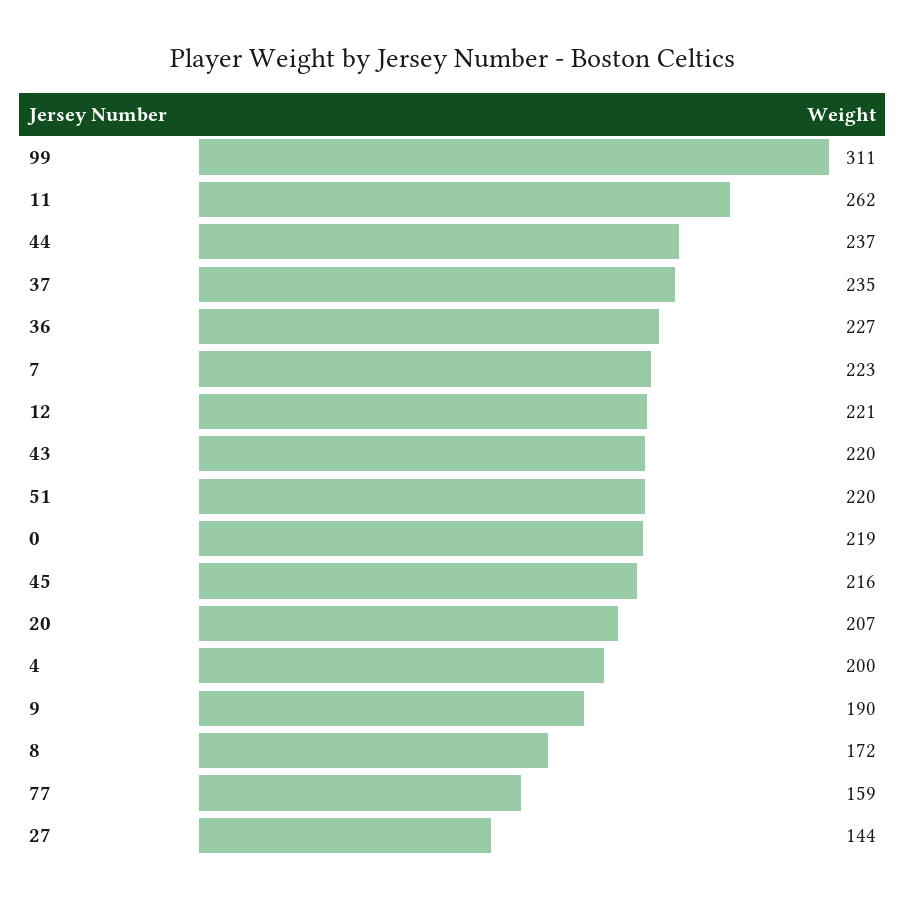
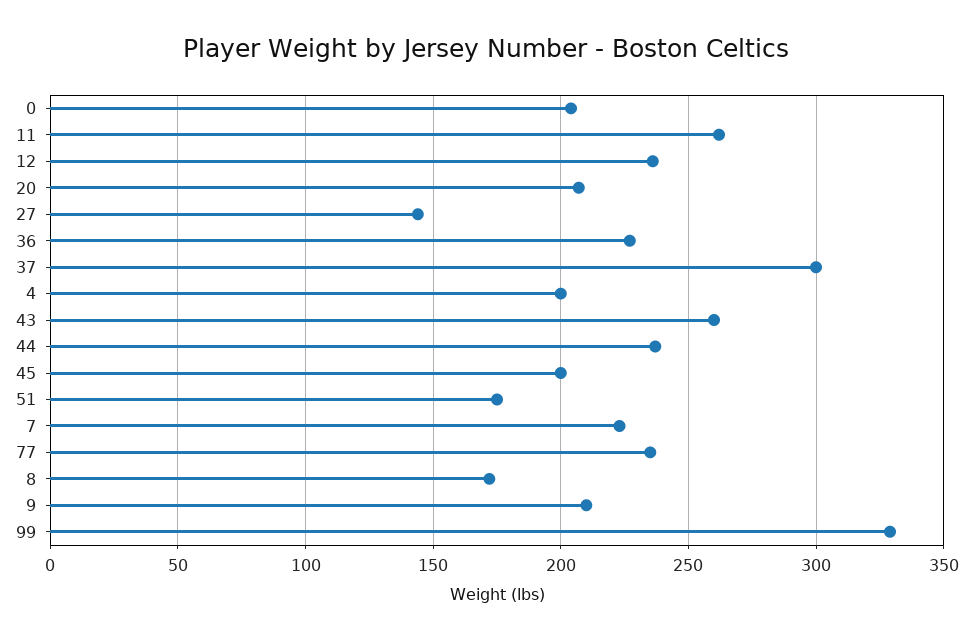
  {
-   "99": 311,
+   "99": 330,
    "11": 262,
    "44": 237,
-   "37": 235,
+   "37": 300,
    "36": 227,
    "7": 223,
-   "12": 221,
+   "12": 235,
-   "43": 220,
+   "43": 260,
-   "51": 220,
+   "51": 175,
-   "0": 219,
+   "0": 205,
-   "45": 216,
+   "45": 200,
    "20": 207,
    "4": 200,
-   "9": 190,
+   "9": 210,
    "8": 172,
-   "77": 159,
+   "77": 235,
    "27": 144
  }

